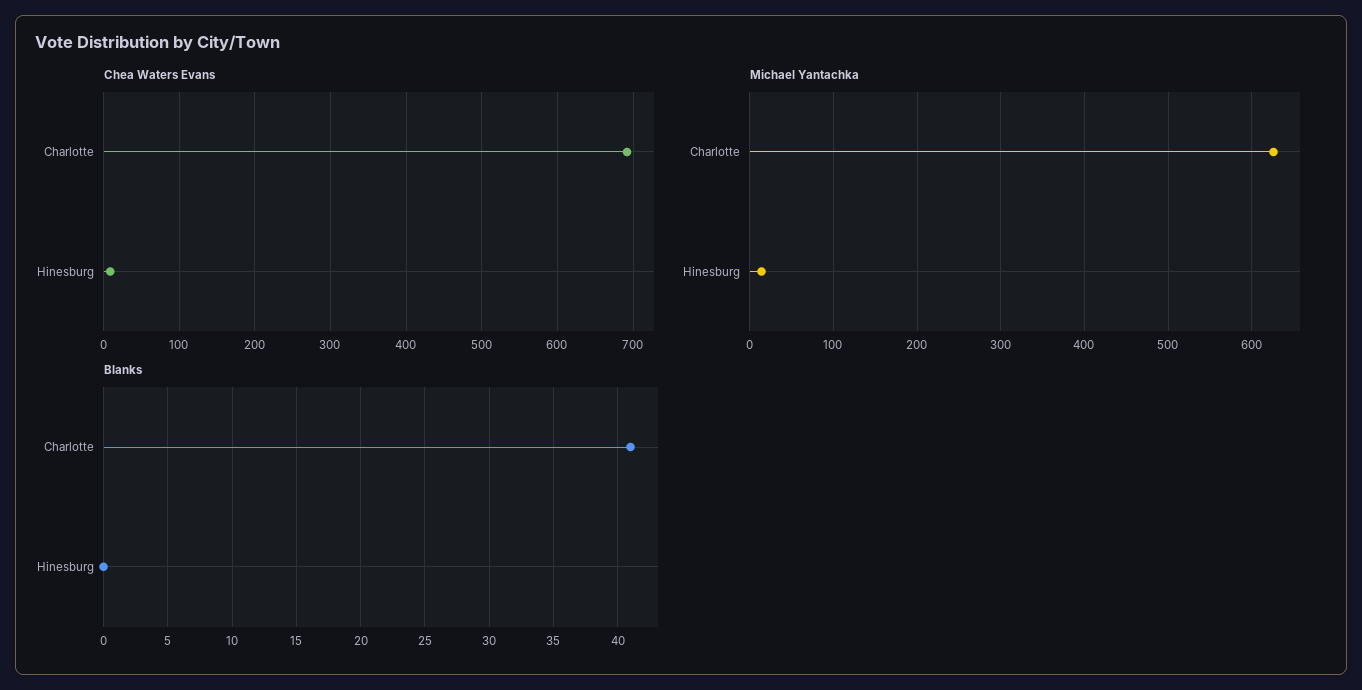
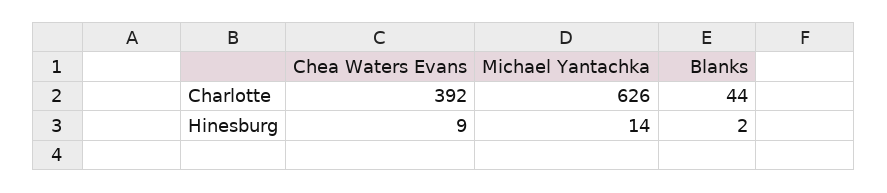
  {
    "Chea Waters Evans": {
-     "Charlotte": 690,
+     "Charlotte": 392,
      "Hinesburg": 9
    },
    "Michael Yantachka": {
      "Charlotte": 626,
      "Hinesburg": 14
    },
    "Blanks": {
-     "Charlotte": 41,
+     "Charlotte": 44,
-     "Hinesburg": 0
+     "Hinesburg": 2
    }
  }

